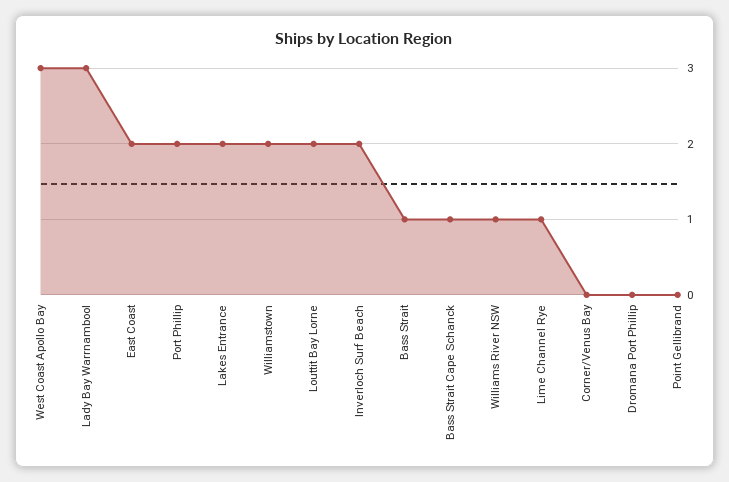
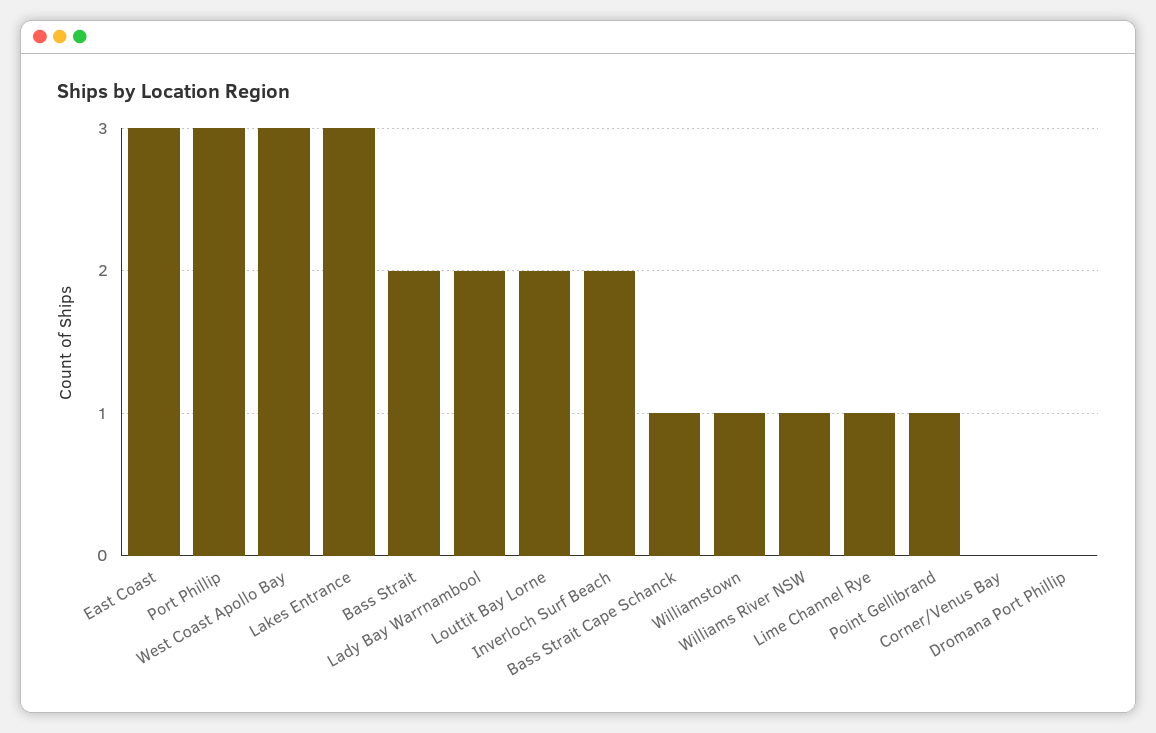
  {
    "West Coast Apollo Bay": 3,
-   "Lady Bay Warrnambool": 3,
+   "Lady Bay Warrnambool": 2,
-   "East Coast": 2,
+   "East Coast": 3,
-   "Port Phillip": 2,
+   "Port Phillip": 3,
-   "Lakes Entrance": 2,
+   "Lakes Entrance": 3,
-   "Williamstown": 2,
+   "Williamstown": 1,
    "Louttit Bay Lorne": 2,
    "Inverloch Surf Beach": 2,
-   "Bass Strait": 1,
+   "Bass Strait": 2,
    "Bass Strait Cape Schanck": 1,
    "Williams River NSW": 1,
    "Lime Channel Rye": 1,
    "Corner/Venus Bay": 0,
    "Dromana Port Phillip": 0,
-   "Point Gellibrand": 0
+   "Point Gellibrand": 1
  }

